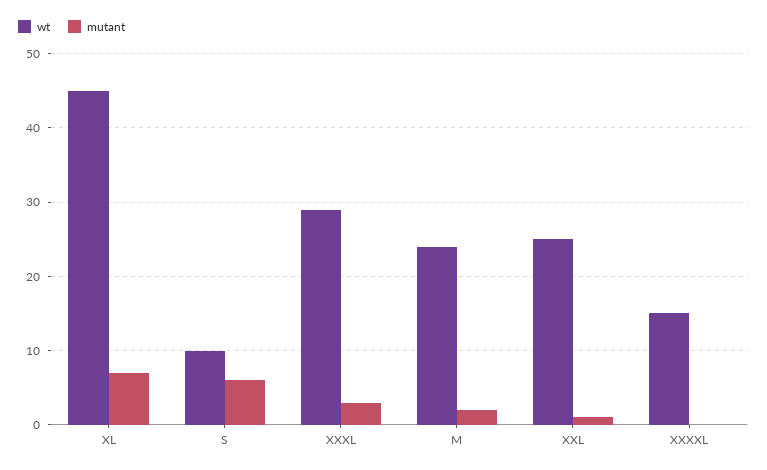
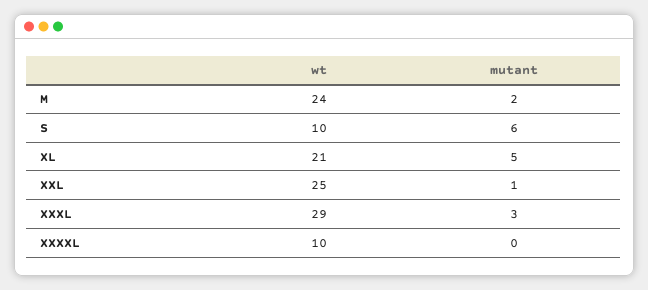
  {
    "wt": {
-     "XL": 45,
+     "XL": 21,
      "S": 10,
      "XXXL": 29,
      "M": 24,
      "XXL": 25,
-     "XXXXL": 15
+     "XXXXL": 10
    },
    "mutant": {
-     "XL": 7,
+     "XL": 5,
      "S": 6,
      "XXXL": 3,
      "M": 2,
      "XXL": 1,
      "XXXXL": 0
    }
  }

